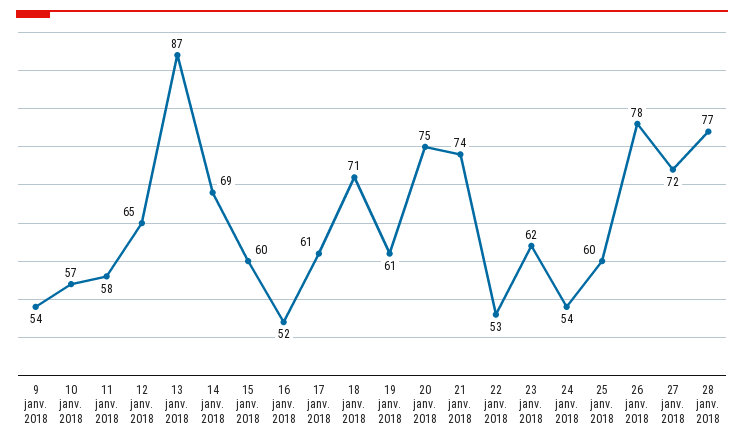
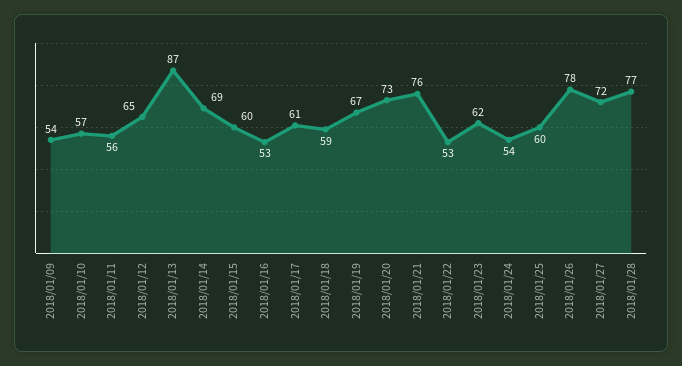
  {
    "9 janv. 2018": 54,
    "10 janv. 2018": 57,
-   "11 janv. 2018": 58,
+   "11 janv. 2018": 56,
    "12 janv. 2018": 65,
    "13 janv. 2018": 87,
    "14 janv. 2018": 69,
    "15 janv. 2018": 60,
-   "16 janv. 2018": 52,
+   "16 janv. 2018": 53,
    "17 janv. 2018": 61,
-   "18 janv. 2018": 71,
+   "18 janv. 2018": 59,
-   "19 janv. 2018": 61,
+   "19 janv. 2018": 67,
-   "20 janv. 2018": 75,
+   "20 janv. 2018": 73,
-   "21 janv. 2018": 74,
+   "21 janv. 2018": 76,
    "22 janv. 2018": 53,
    "23 janv. 2018": 62,
    "24 janv. 2018": 54,
    "25 janv. 2018": 60,
    "26 janv. 2018": 78,
    "27 janv. 2018": 72,
    "28 janv. 2018": 77
  }

